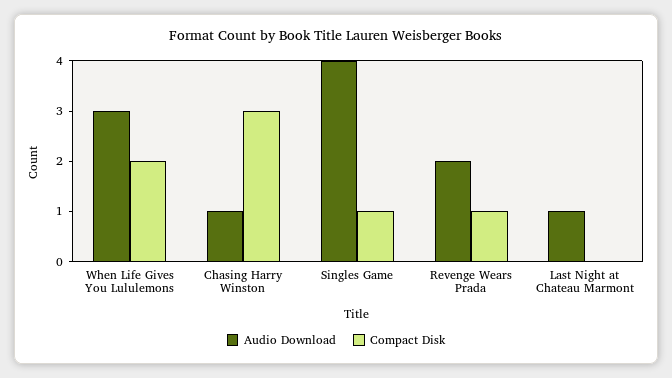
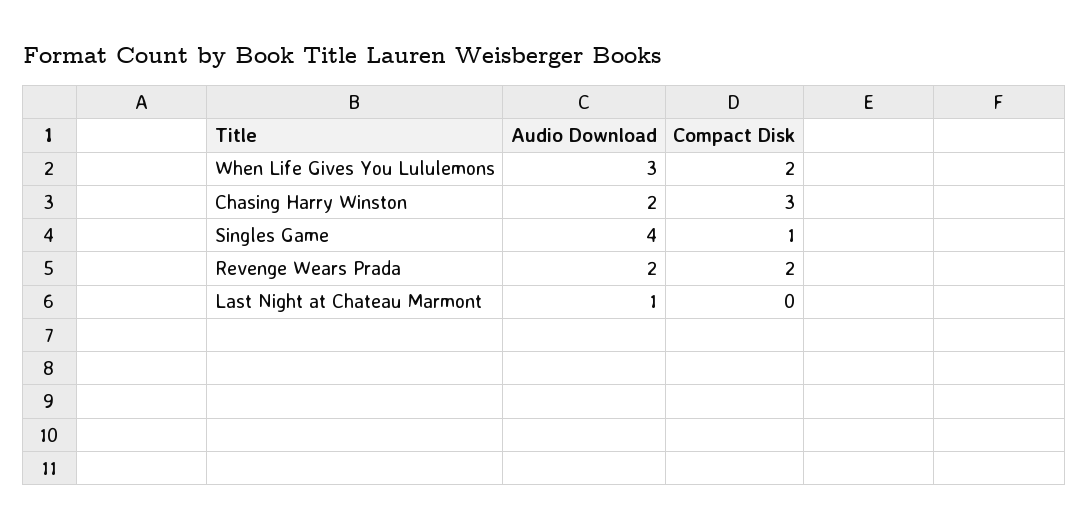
  {
    "Audio Download": {
      "When Life Gives You Lululemons": 3,
-     "Chasing Harry Winston": 1,
+     "Chasing Harry Winston": 2,
      "Singles Game": 4,
      "Revenge Wears Prada": 2,
      "Last Night at Chateau Marmont": 1
    },
    "Compact Disk": {
      "When Life Gives You Lululemons": 2,
      "Chasing Harry Winston": 3,
      "Singles Game": 1,
-     "Revenge Wears Prada": 1,
+     "Revenge Wears Prada": 2,
      "Last Night at Chateau Marmont": 0
    }
  }

